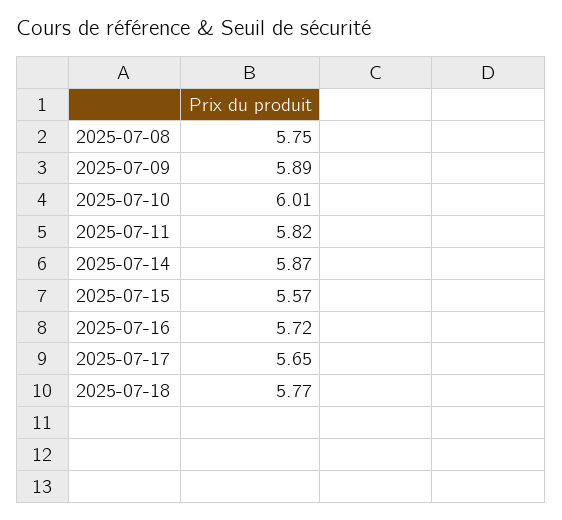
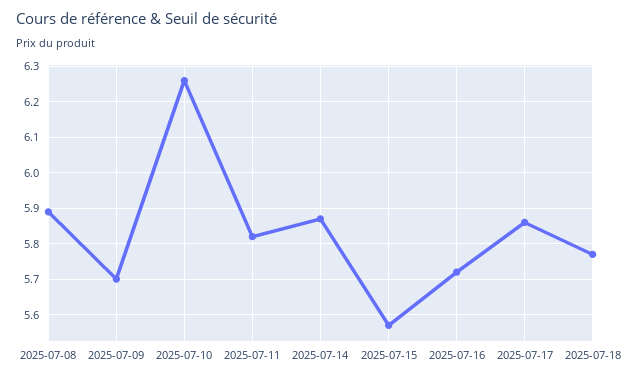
  {
-   "2025-07-08": 5.75,
+   "2025-07-08": 5.9,
-   "2025-07-09": 5.89,
+   "2025-07-09": 5.7,
-   "2025-07-10": 6.01,
+   "2025-07-10": 6.25,
    "2025-07-11": 5.82,
    "2025-07-14": 5.87,
    "2025-07-15": 5.57,
    "2025-07-16": 5.72,
-   "2025-07-17": 5.65,
+   "2025-07-17": 5.85,
    "2025-07-18": 5.77
  }

